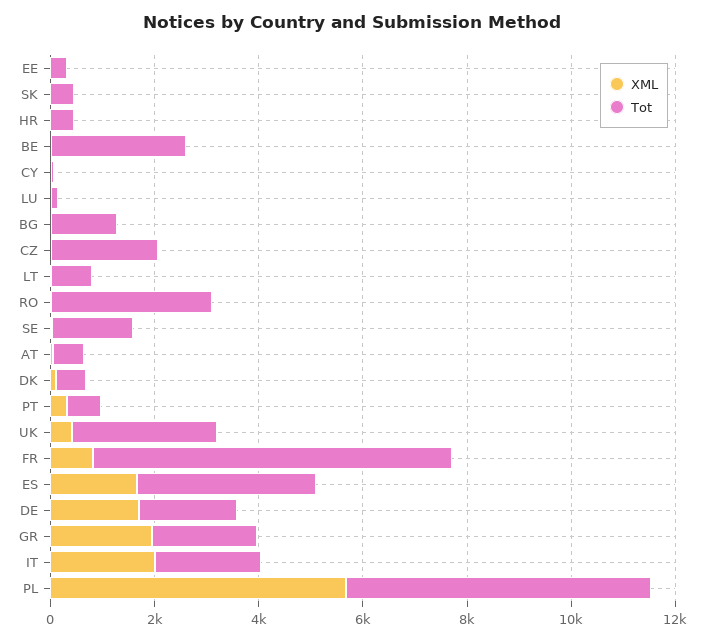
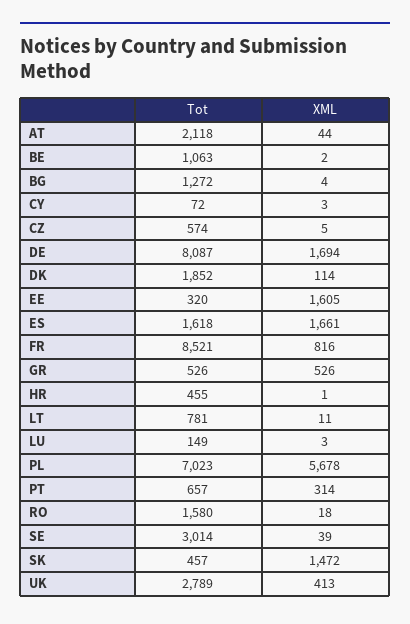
  {
    "XML": {
-     "EE": 0,
+     "EE": 1605,
-     "SK": 0,
+     "SK": 1472,
      "HR": 1,
      "BE": 2,
      "CY": 3,
      "LU": 3,
      "BG": 4,
      "CZ": 5,
      "LT": 11,
      "RO": 18,
      "SE": 39,
      "AT": 44,
      "DK": 114,
      "PT": 314,
      "UK": 413,
      "FR": 816,
      "ES": 1661,
      "DE": 1694,
-     "GR": 2000,
+     "GR": 526,
-     "IT": 2000,
      "PL": 5678
    },
    "Tot": {
      "EE": 320,
      "SK": 457,
      "HR": 455,
-     "BE": 2500,
+     "BE": 1063,
      "CY": 72,
      "LU": 149,
      "BG": 1272,
-     "CZ": 2000,
+     "CZ": 574,
      "LT": 781,
-     "RO": 3000,
+     "RO": 1580,
-     "SE": 1500,
+     "SE": 3014,
-     "AT": 500,
+     "AT": 2118,
-     "DK": 500,
+     "DK": 1852,
      "PT": 657,
      "UK": 2789,
-     "FR": 7000,
+     "FR": 8521,
-     "ES": 3500,
+     "ES": 1618,
-     "DE": 2000,
+     "DE": 8087,
-     "GR": 2000,
+     "GR": 526,
-     "IT": 2000,
-     "PL": 6000
+     "PL": 7023
    }
  }

